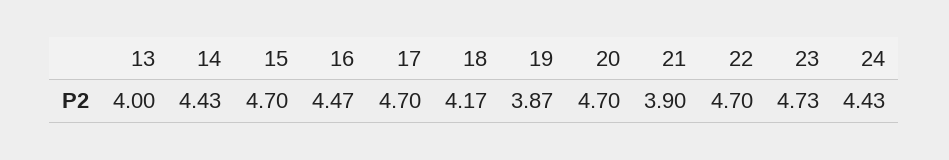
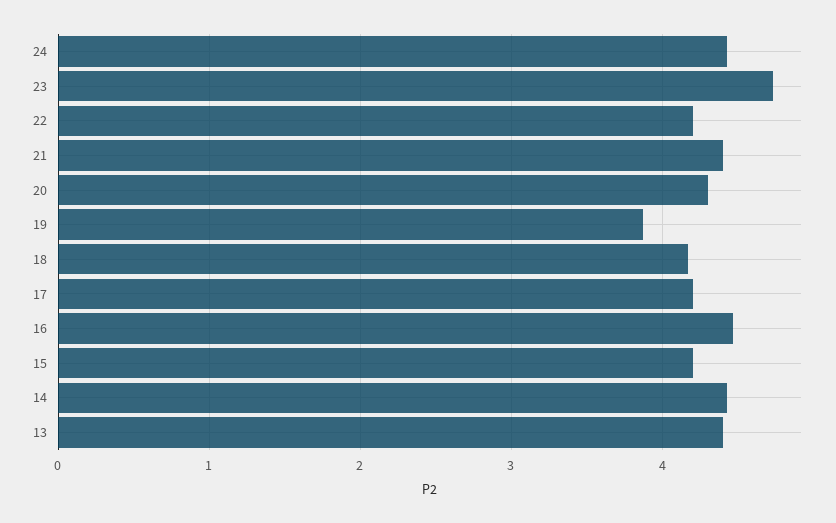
  {
-   "13": 4,
+   "13": 4.4,
    "14": 4.43,
-   "15": 4.7,
+   "15": 4.2,
    "16": 4.47,
-   "17": 4.7,
+   "17": 4.2,
    "18": 4.17,
    "19": 3.87,
-   "20": 4.7,
+   "20": 4.3,
-   "21": 3.9,
+   "21": 4.4,
-   "22": 4.7,
+   "22": 4.2,
    "23": 4.73,
    "24": 4.43
  }

